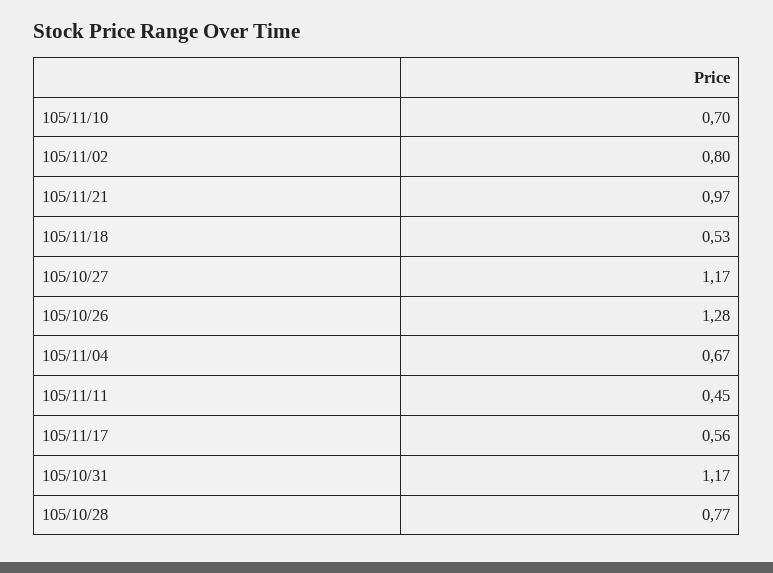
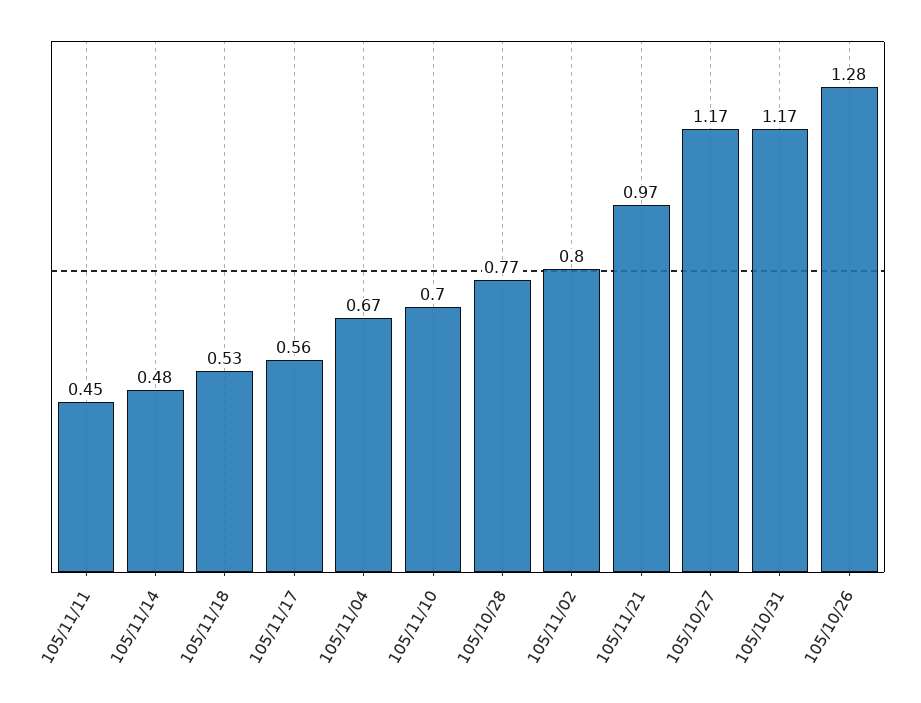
  {
    "105/11/10": 0.7,
    "105/11/02": 0.8,
    "105/11/21": 0.97,
    "105/11/18": 0.53,
    "105/10/27": 1.17,
    "105/10/26": 1.28,
    "105/11/04": 0.67,
    "105/11/11": 0.45,
    "105/11/17": 0.56,
    "105/10/31": 1.17,
-   "105/10/28": 0.77
+   "105/10/28": 0.77,
+   "105/11/14": 0.48
  }

